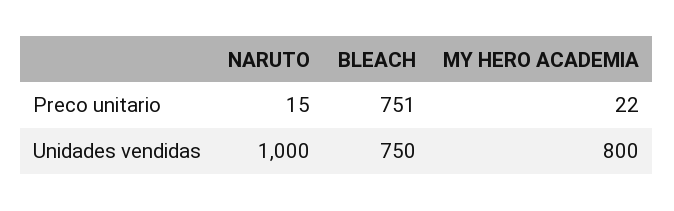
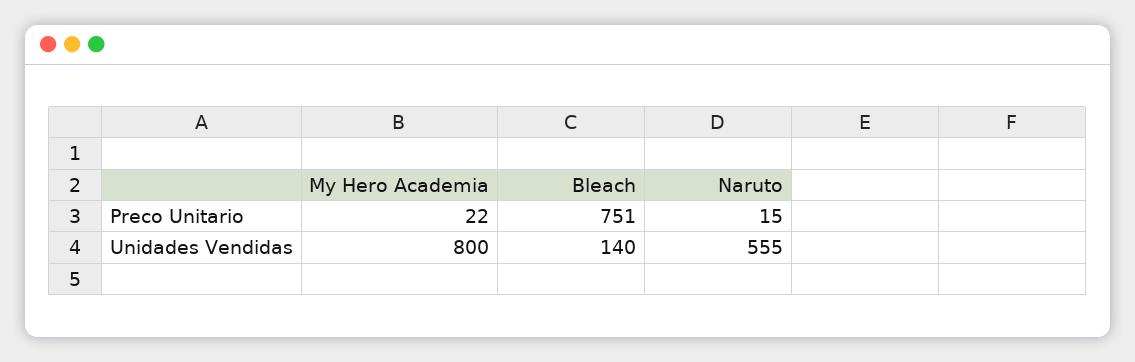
  {
    "NARUTO": {
      "Preco unitario": 15,
-     "Unidades vendidas": 1000
+     "Unidades vendidas": 555
    },
    "BLEACH": {
      "Preco unitario": 751,
-     "Unidades vendidas": 750
+     "Unidades vendidas": 140
    },
    "MY HERO ACADEMIA": {
      "Preco unitario": 22,
      "Unidades vendidas": 800
    }
  }

